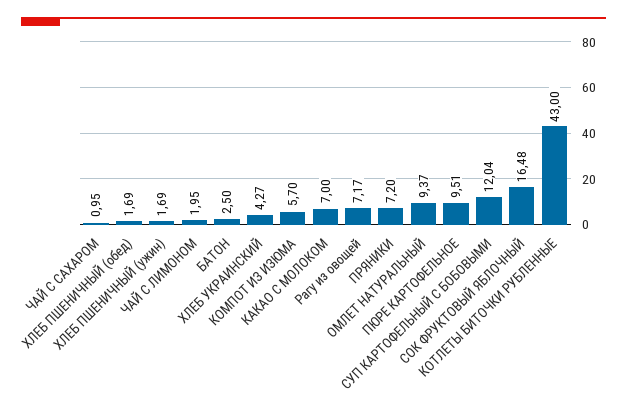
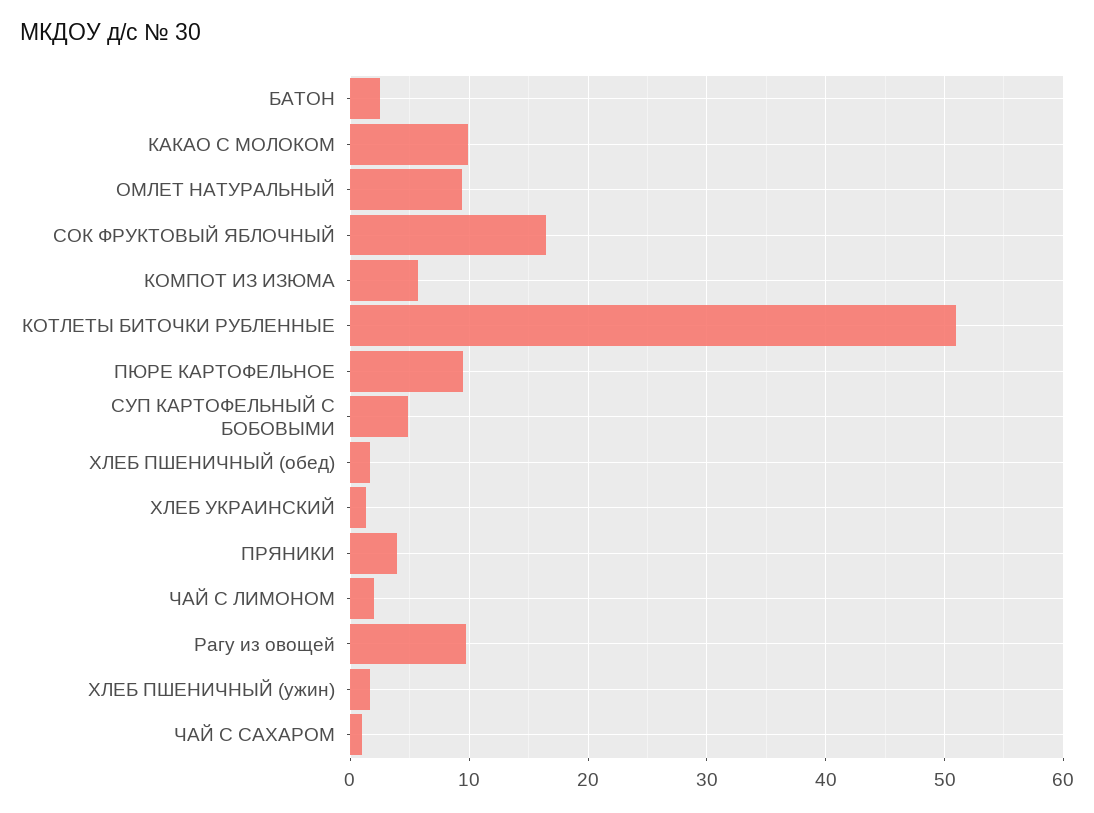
  {
    "ЧАЙ С САХАРОМ": 0.95,
    "ХЛЕБ ПШЕНИЧНЫЙ (обед)": 1.69,
    "ХЛЕБ ПШЕНИЧНЫЙ (ужин)": 1.69,
    "ЧАЙ С ЛИМОНОМ": 1.95,
    "БАТОН": 2.5,
-   "ХЛЕБ УКРАИНСКИЙ": 4.27,
+   "ХЛЕБ УКРАИНСКИЙ": 1,
    "КОМПОТ ИЗ ИЗЮМА": 5.7,
-   "КАКАО С МОЛОКОМ": 7,
+   "КАКАО С МОЛОКОМ": 10,
-   "Рагу из овощей": 7.17,
+   "Рагу из овощей": 10,
-   "ПРЯНИКИ": 7.2,
+   "ПРЯНИКИ": 4,
    "ОМЛЕТ НАТУРАЛЬНЫЙ": 9.37,
    "ПЮРЕ КАРТОФЕЛЬНОЕ": 9.51,
-   "СУП КАРТОФЕЛЬНЫЙ С БОБОВЫМИ": 12.04,
+   "СУП КАРТОФЕЛЬНЫЙ С БОБОВЫМИ": 5,
    "СОК ФРУКТОВЫЙ ЯБЛОЧНЫЙ": 16.48,
-   "КОТЛЕТЫ БИТОЧКИ РУБЛЕННЫЕ": 43
+   "КОТЛЕТЫ БИТОЧКИ РУБЛЕННЫЕ": 51
  }

